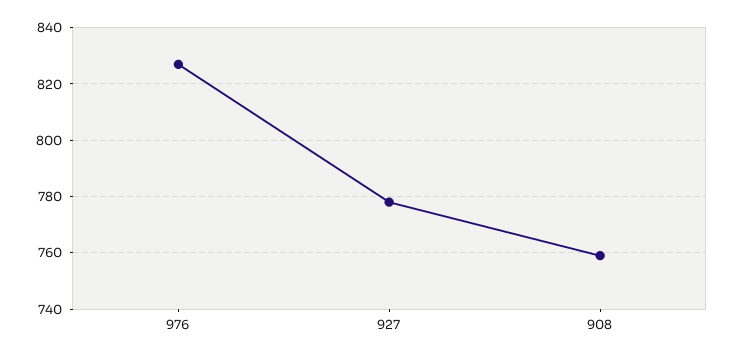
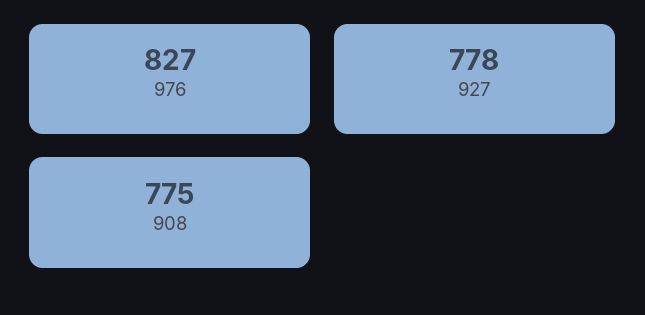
  {
    "976": 827,
    "927": 778,
-   "908": 760
+   "908": 775
  }

